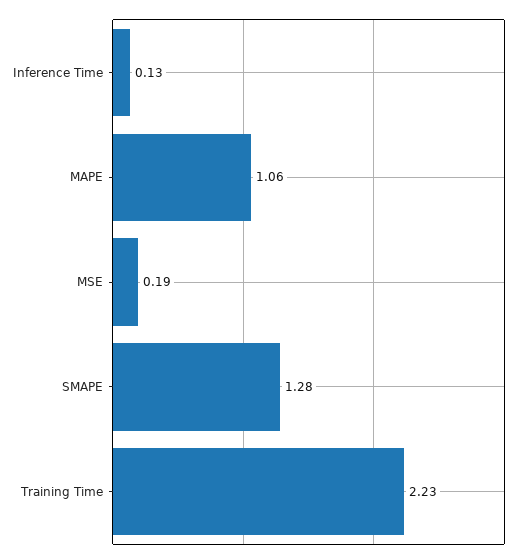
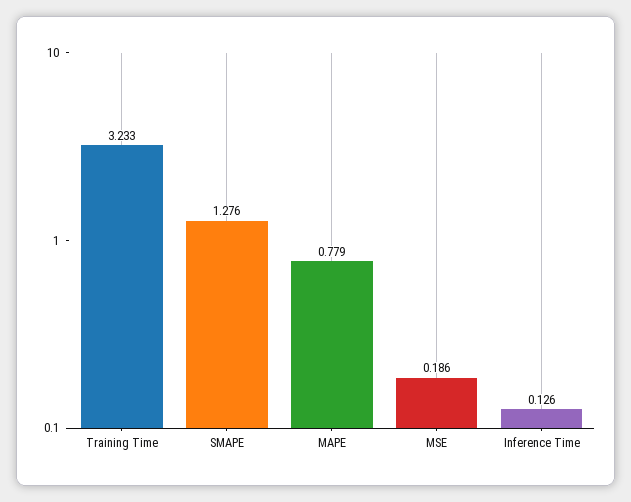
  {
    "Inference Time": 0.126,
-   "MAPE": 1.06,
+   "MAPE": 0.779,
    "MSE": 0.186,
    "SMAPE": 1.276,
-   "Training Time": 2.23
+   "Training Time": 3.233
  }

